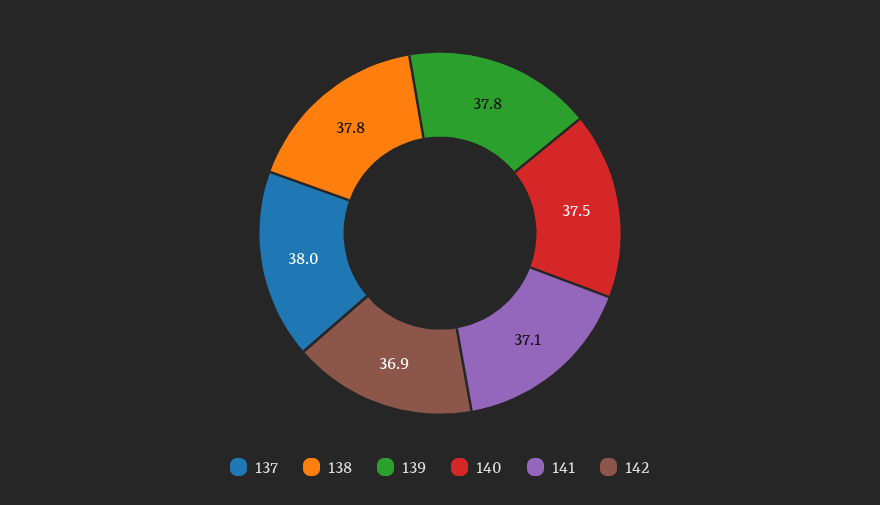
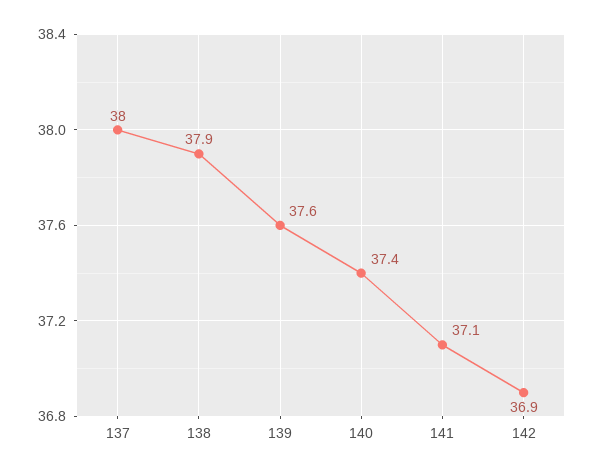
  {
    "137": 38,
-   "138": 37.8,
+   "138": 37.9,
-   "139": 37.8,
+   "139": 37.6,
-   "140": 37.5,
+   "140": 37.4,
    "141": 37.1,
    "142": 36.9
  }

